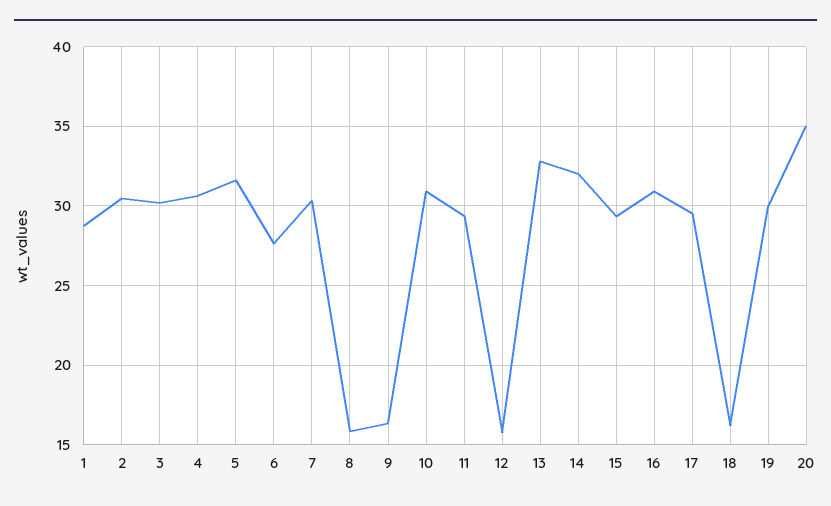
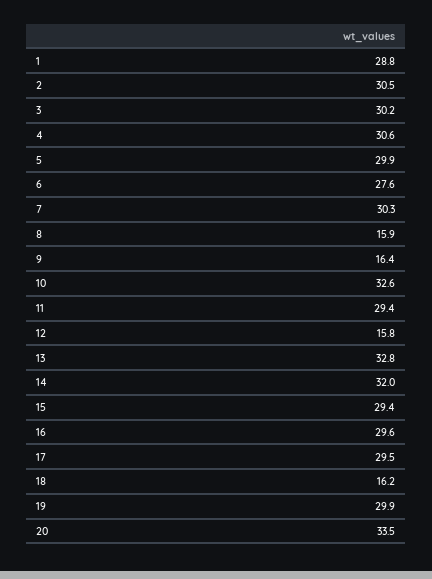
  {
    "1": 28.8,
    "2": 30.5,
    "3": 30.2,
    "4": 30.6,
-   "5": 31.5,
+   "5": 29.9,
    "6": 27.6,
    "7": 30.3,
    "8": 15.9,
    "9": 16.4,
-   "10": 31,
+   "10": 32.6,
    "11": 29.4,
    "12": 15.8,
    "13": 32.8,
    "14": 32,
    "15": 29.4,
-   "16": 31,
+   "16": 29.6,
    "17": 29.5,
    "18": 16.2,
    "19": 29.9,
-   "20": 35
+   "20": 33.5
  }

